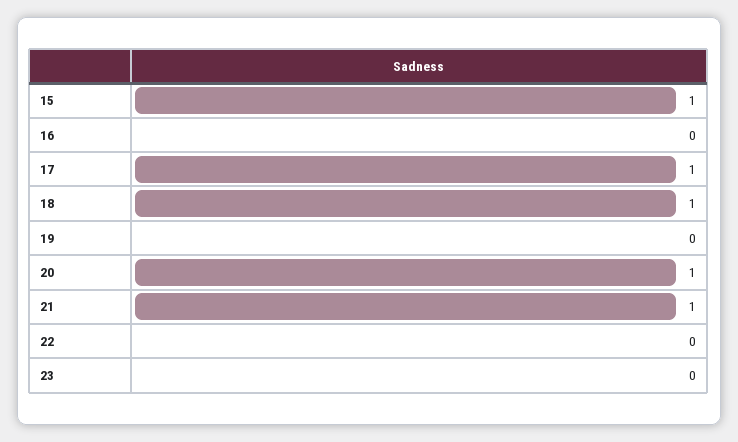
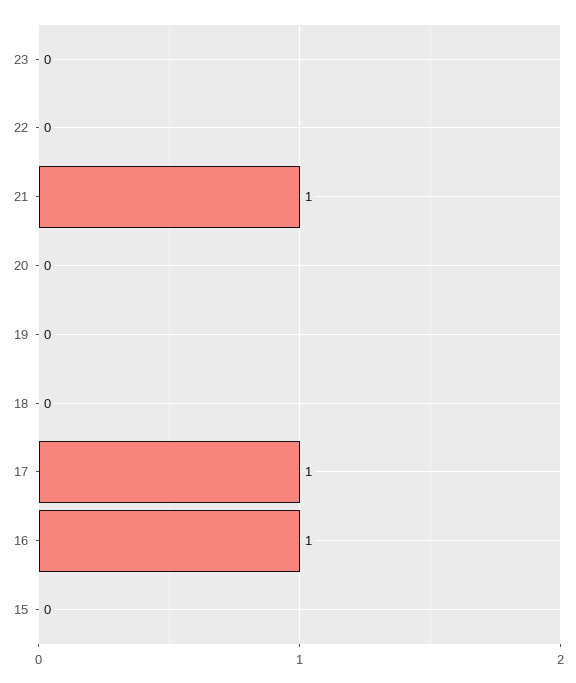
  {
-   "15": 1,
+   "15": 0,
-   "16": 0,
+   "16": 1,
    "17": 1,
-   "18": 1,
+   "18": 0,
    "19": 0,
-   "20": 1,
+   "20": 0,
    "21": 1,
    "22": 0,
    "23": 0
  }

